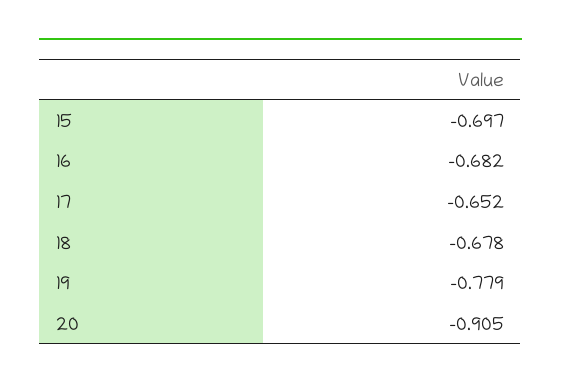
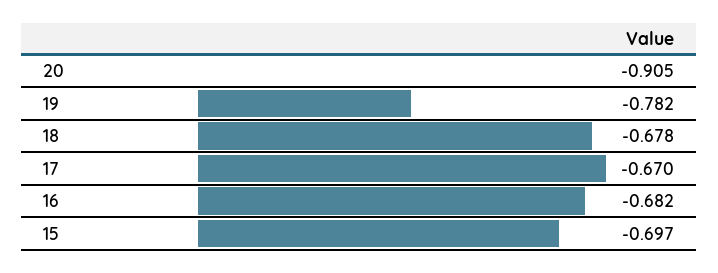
  {
    "15": -0.697,
    "16": -0.682,
-   "17": -0.652,
+   "17": -0.67,
    "18": -0.678,
-   "19": -0.779,
+   "19": -0.782,
    "20": -0.905
  }

